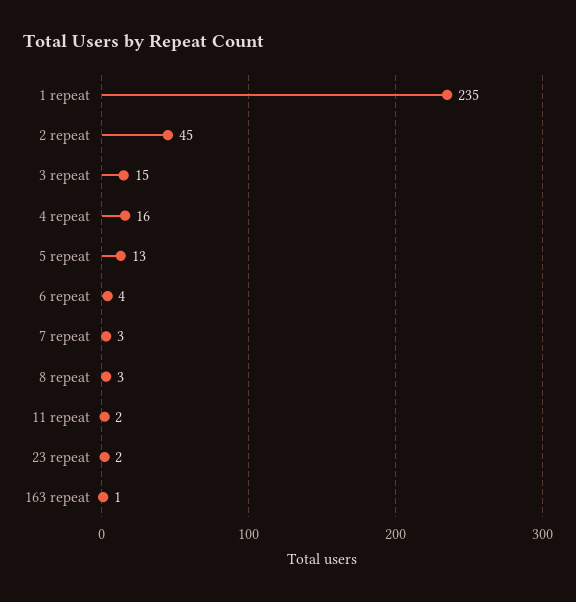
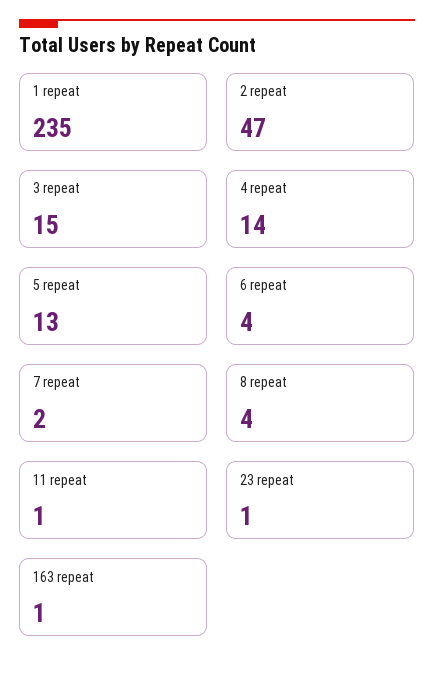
  {
    "1 repeat": 235,
-   "2 repeat": 45,
+   "2 repeat": 47,
    "3 repeat": 15,
-   "4 repeat": 16,
+   "4 repeat": 14,
    "5 repeat": 13,
    "6 repeat": 4,
-   "7 repeat": 3,
+   "7 repeat": 2,
-   "8 repeat": 3,
+   "8 repeat": 4,
-   "11 repeat": 2,
+   "11 repeat": 1,
-   "23 repeat": 2,
+   "23 repeat": 1,
    "163 repeat": 1
  }

